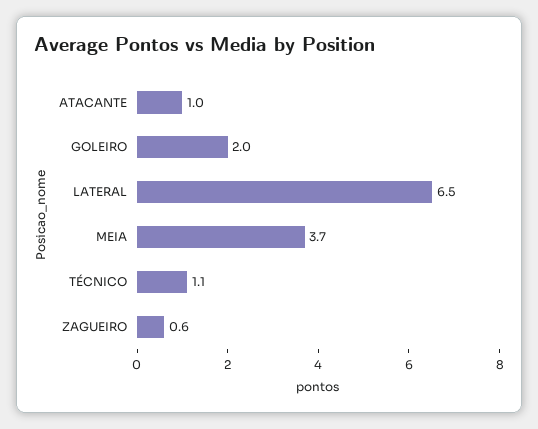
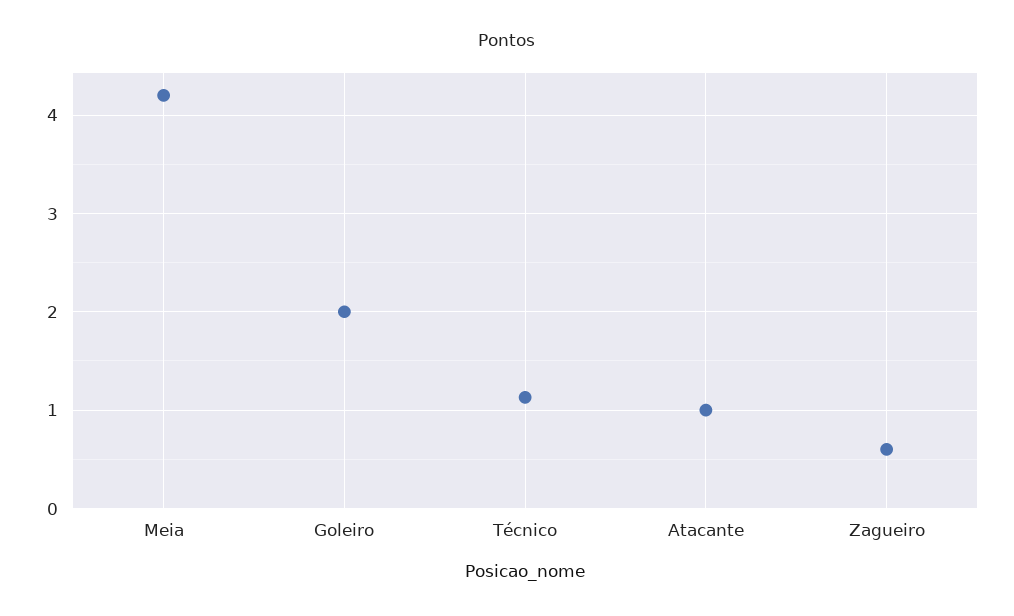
  {
    "ATACANTE": 1,
    "GOLEIRO": 2,
-   "LATERAL": 6.5,
-   "MEIA": 3.7,
+   "MEIA": 4.2,
    "TÉCNICO": 1.1,
    "ZAGUEIRO": 0.6
  }

